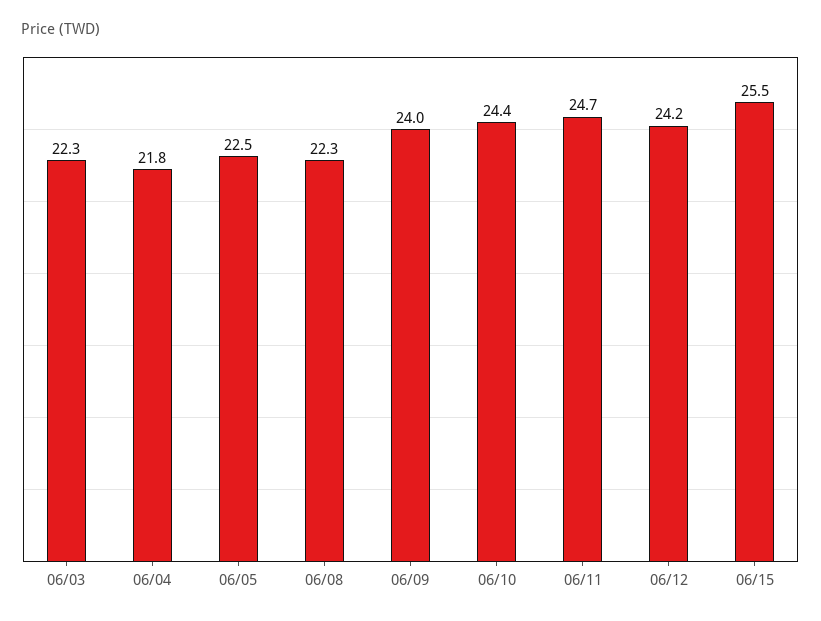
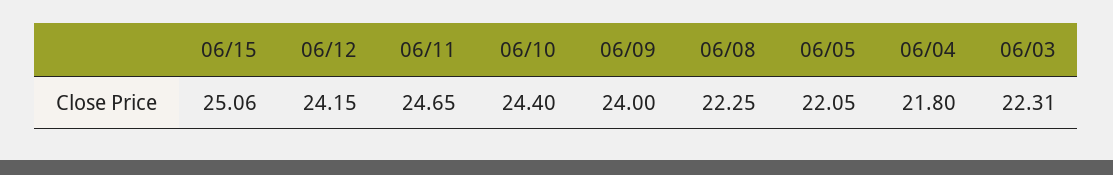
  {
    "06/03": 22.31,
    "06/04": 21.8,
-   "06/05": 22.5,
+   "06/05": 22.05,
    "06/08": 22.25,
    "06/09": 24,
    "06/10": 24.4,
    "06/11": 24.65,
    "06/12": 24.15,
-   "06/15": 25.5
+   "06/15": 25.06
  }

